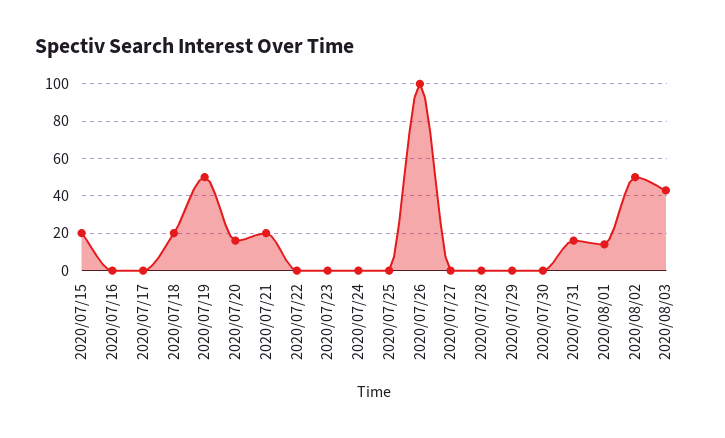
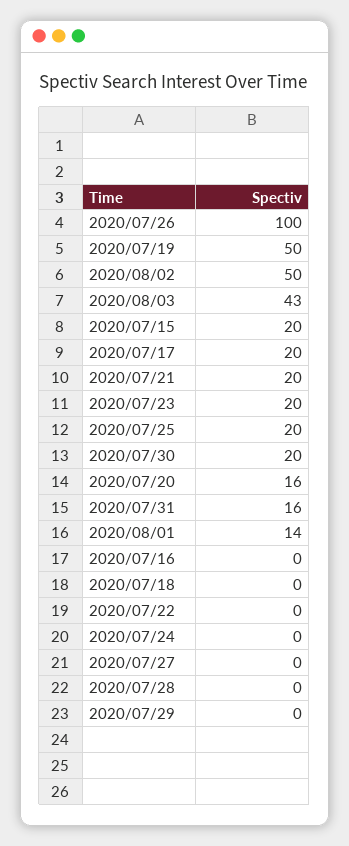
  {
    "2020/07/15": 20,
    "2020/07/16": 0,
-   "2020/07/17": 0,
+   "2020/07/17": 20,
-   "2020/07/18": 20,
+   "2020/07/18": 0,
    "2020/07/19": 50,
    "2020/07/20": 16,
    "2020/07/21": 20,
    "2020/07/22": 0,
-   "2020/07/23": 0,
+   "2020/07/23": 20,
    "2020/07/24": 0,
-   "2020/07/25": 0,
+   "2020/07/25": 20,
    "2020/07/26": 100,
    "2020/07/27": 0,
    "2020/07/28": 0,
    "2020/07/29": 0,
-   "2020/07/30": 0,
+   "2020/07/30": 20,
    "2020/07/31": 16,
    "2020/08/01": 14,
    "2020/08/02": 50,
    "2020/08/03": 43
  }

